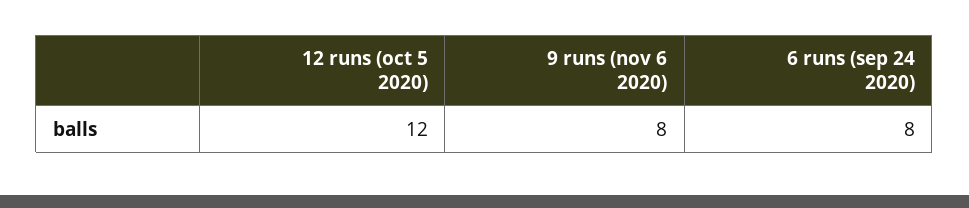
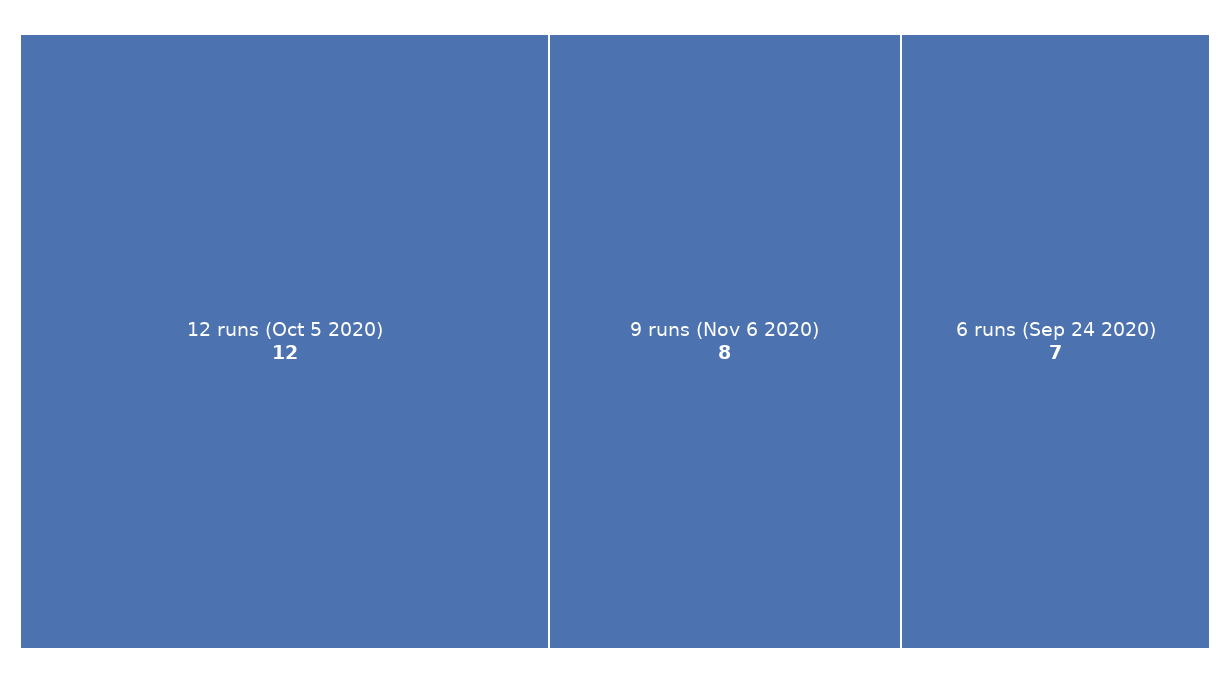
  {
    "12 runs (oct 5 2020)": 12,
    "9 runs (nov 6 2020)": 8,
-   "6 runs (sep 24 2020)": 8
+   "6 runs (sep 24 2020)": 7
  }

